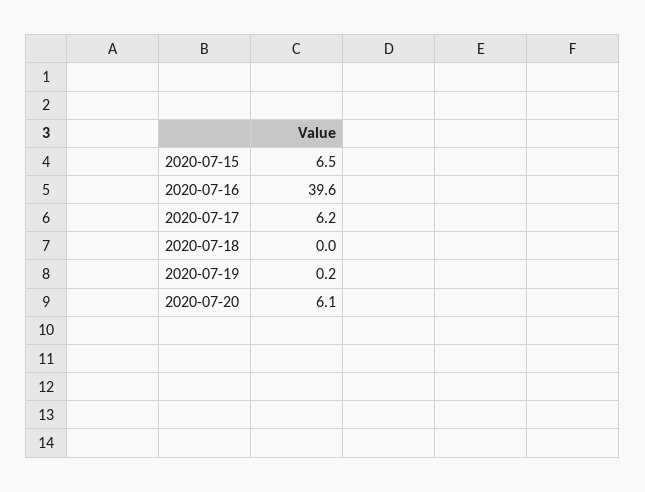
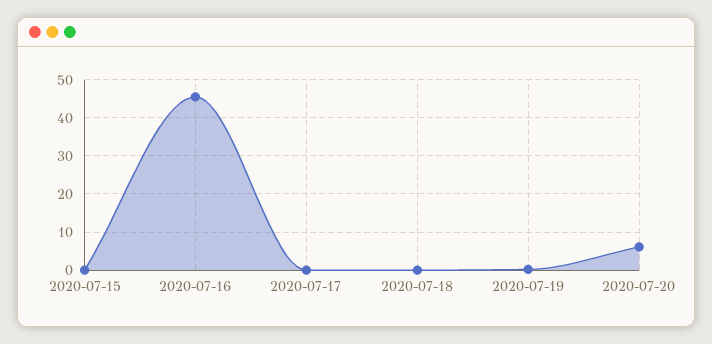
  {
-   "2020-07-15": 6.5,
+   "2020-07-15": 0,
-   "2020-07-16": 39.6,
+   "2020-07-16": 46,
-   "2020-07-17": 6.2,
+   "2020-07-17": 0,
    "2020-07-18": 0,
    "2020-07-19": 0.2,
    "2020-07-20": 6.1
  }

